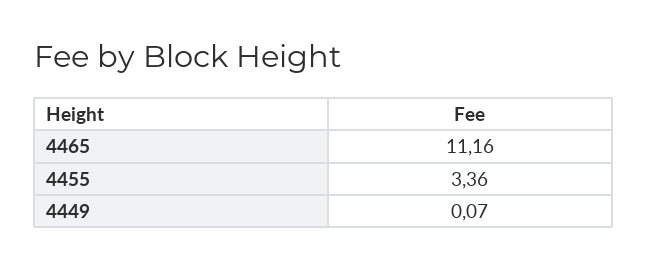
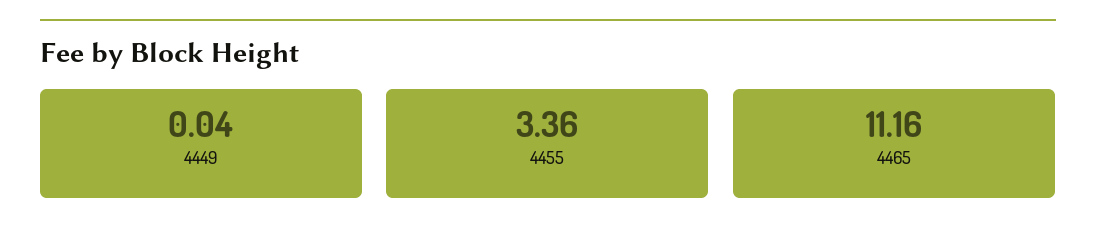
  {
    "4465": 11.16,
    "4455": 3.36,
-   "4449": 0.07
+   "4449": 0.04
  }

